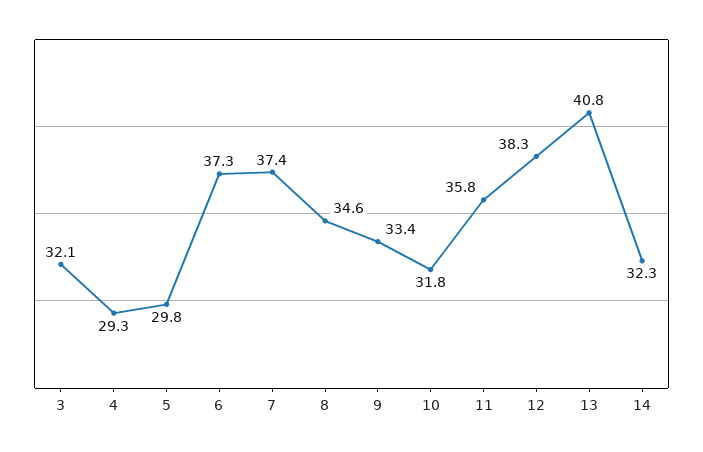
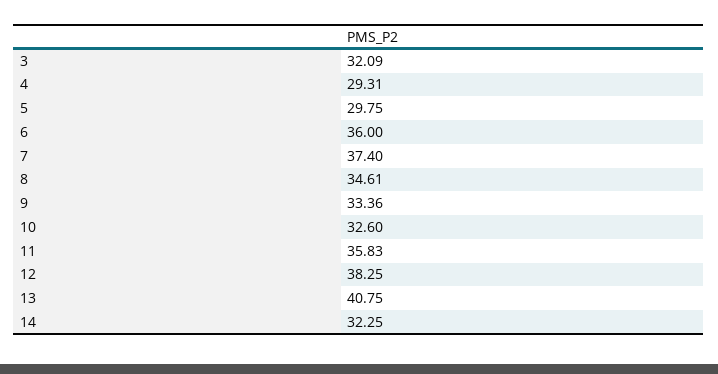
  {
    "3": 32.09,
    "4": 29.31,
    "5": 29.75,
-   "6": 37.3,
+   "6": 36,
    "7": 37.4,
    "8": 34.61,
    "9": 33.36,
-   "10": 31.8,
+   "10": 32.6,
    "11": 35.83,
    "12": 38.25,
    "13": 40.75,
    "14": 32.25
  }

